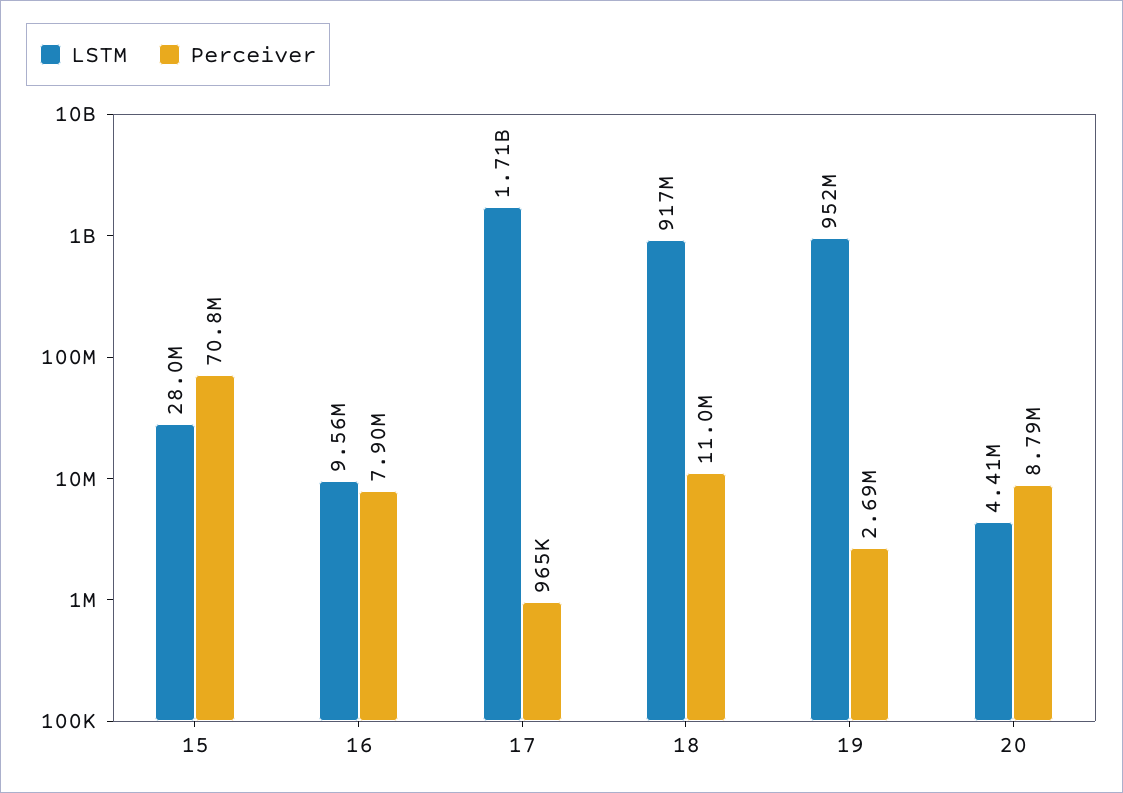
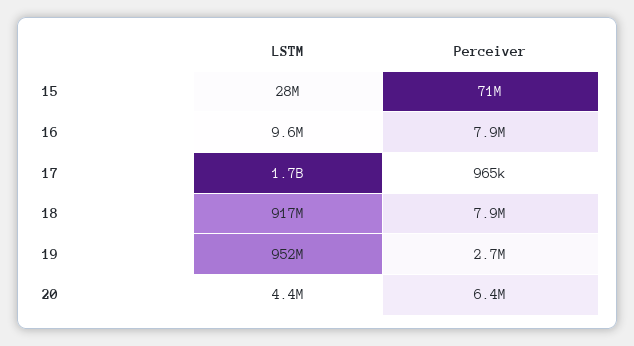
  {
    "LSTM": {
      "15": 28000000,
      "16": 9560000,
      "17": 1710000000,
      "18": 917000000,
      "19": 952000000,
      "20": 4410000
    },
    "Perceiver": {
      "15": 70800000,
      "16": 7900000,
      "17": 965000,
-     "18": 11000000,
+     "18": 7900000,
      "19": 2690000,
-     "20": 8790000
+     "20": 6400000
    }
  }

